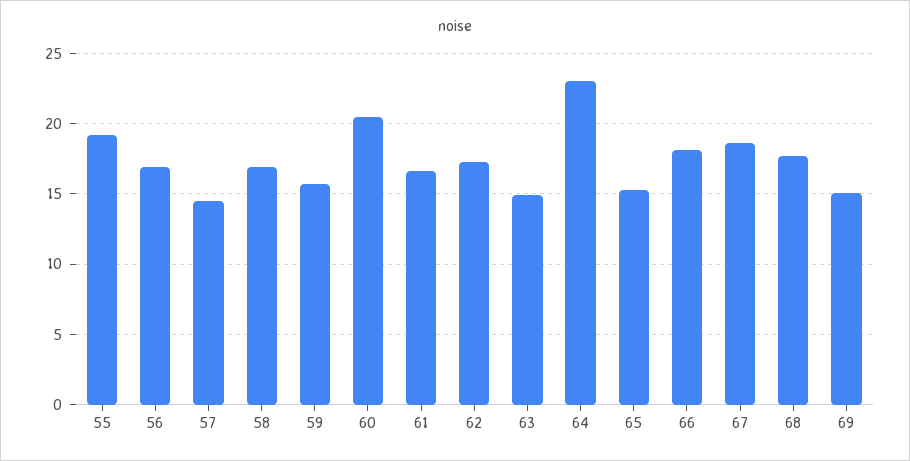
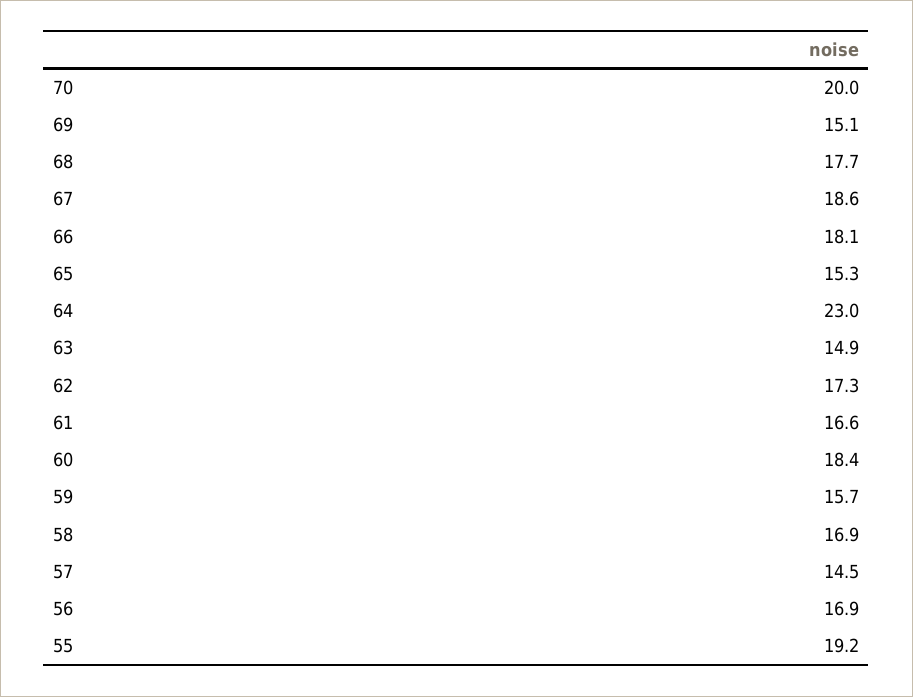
  {
    "55": 19.2,
    "56": 16.9,
    "57": 14.5,
    "58": 16.9,
    "59": 15.7,
-   "60": 20.5,
+   "60": 18.4,
    "61": 16.6,
    "62": 17.3,
    "63": 14.9,
    "64": 23,
    "65": 15.3,
    "66": 18.1,
    "67": 18.6,
    "68": 17.7,
-   "69": 15.1
+   "69": 15.1,
+   "70": 20
  }

